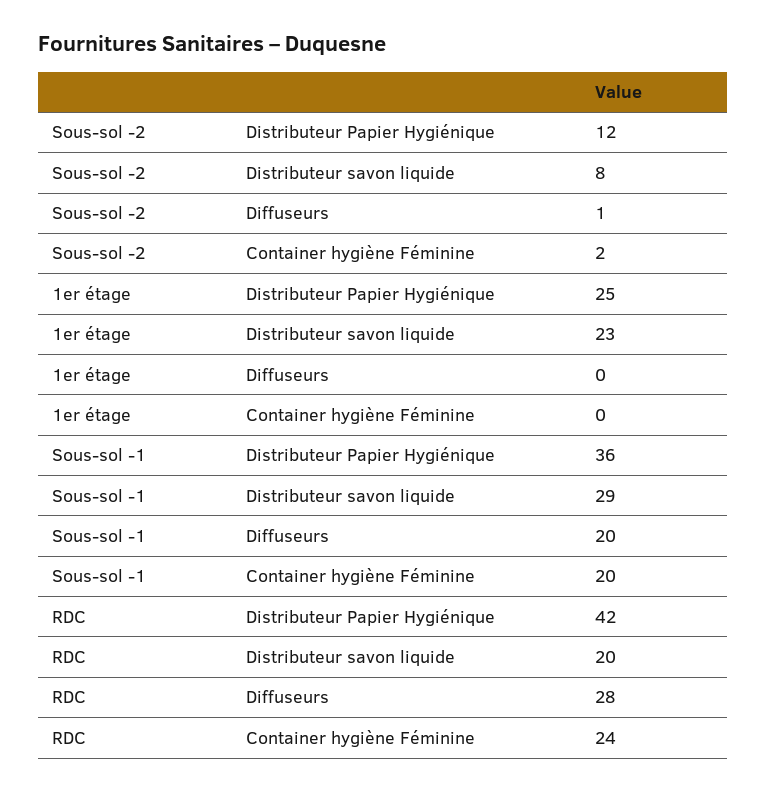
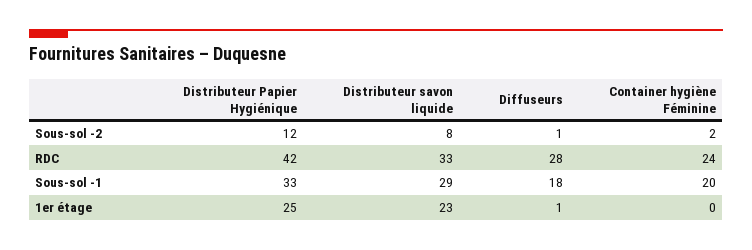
  {
    "Sous-sol -2": {
      "Distributeur Papier Hygiénique": 12,
      "Distributeur savon liquide": 8,
      "Diffuseurs": 1,
      "Container hygiène Féminine": 2
    },
    "1er étage": {
      "Distributeur Papier Hygiénique": 25,
      "Distributeur savon liquide": 23,
-     "Diffuseurs": 0,
+     "Diffuseurs": 1,
      "Container hygiène Féminine": 0
    },
    "Sous-sol -1": {
-     "Distributeur Papier Hygiénique": 36,
+     "Distributeur Papier Hygiénique": 33,
      "Distributeur savon liquide": 29,
-     "Diffuseurs": 20,
+     "Diffuseurs": 18,
      "Container hygiène Féminine": 20
    },
    "RDC": {
      "Distributeur Papier Hygiénique": 42,
-     "Distributeur savon liquide": 20,
+     "Distributeur savon liquide": 33,
      "Diffuseurs": 28,
      "Container hygiène Féminine": 24
    }
  }

